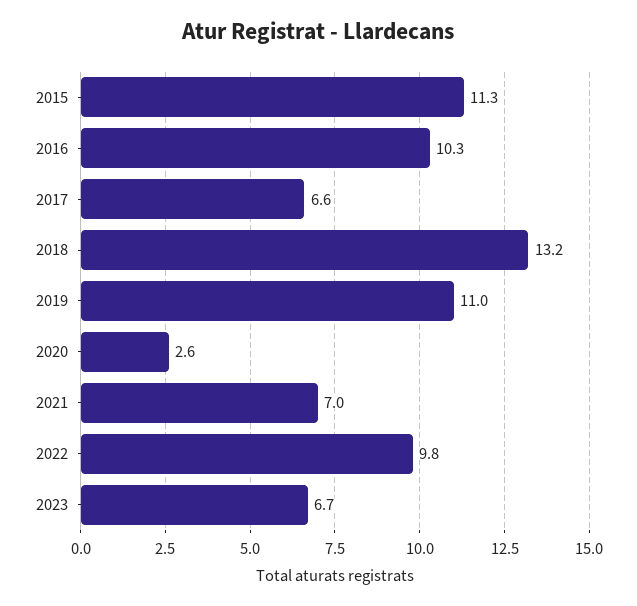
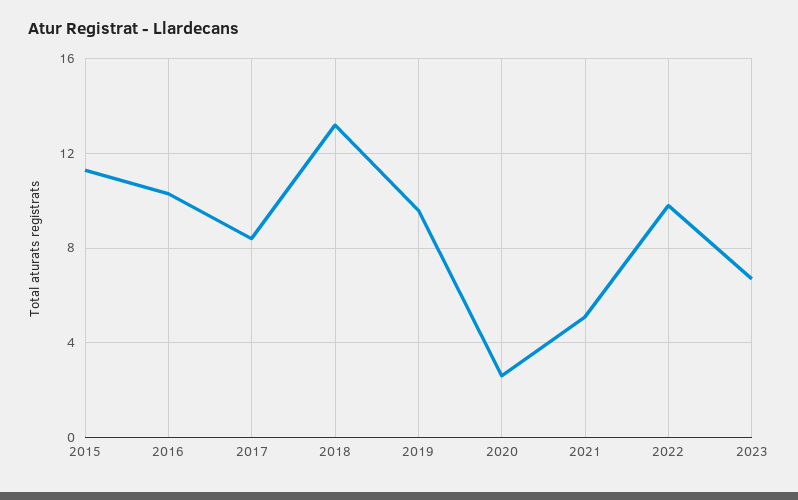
  {
    "2015": 11.3,
    "2016": 10.3,
-   "2017": 6.6,
+   "2017": 8.5,
    "2018": 13.2,
-   "2019": 11,
+   "2019": 9.5,
    "2020": 2.6,
-   "2021": 7,
+   "2021": 5,
    "2022": 9.8,
    "2023": 6.7
  }

